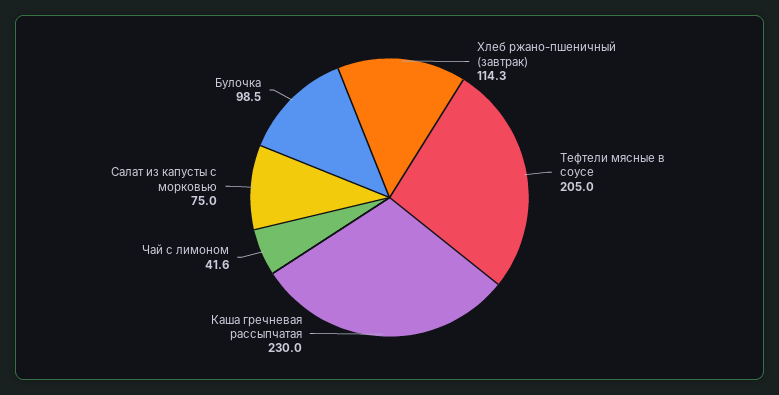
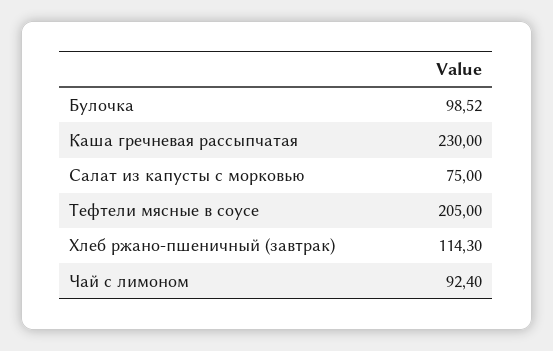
  {
    "Хлеб ржано-пшеничный (завтрак)": 114.3,
    "Тефтели мясные в соусе": 205,
    "Каша гречневая рассыпчатая": 230,
-   "Чай с лимоном": 41.6,
+   "Чай с лимоном": 92.4,
    "Салат из капусты с морковью": 75,
    "Булочка": 98.52
  }

